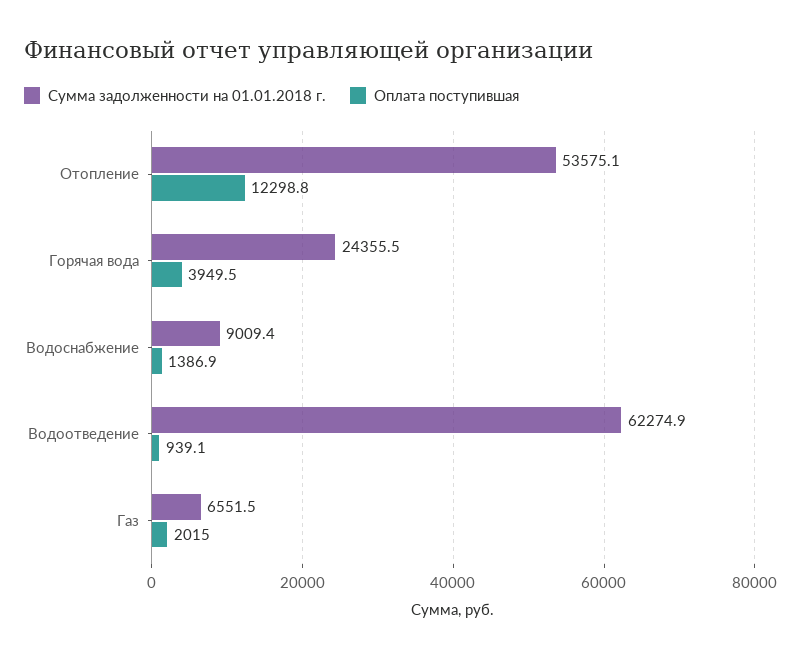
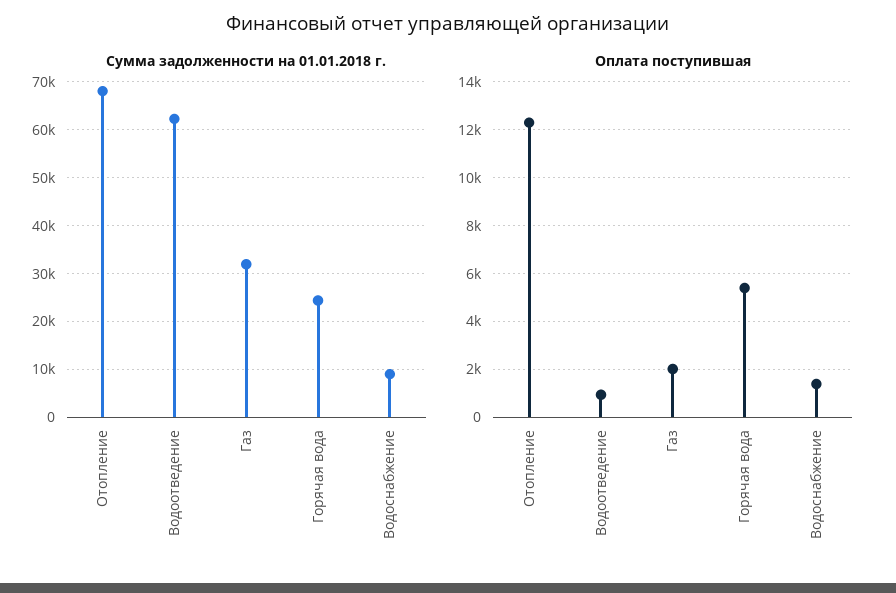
  {
    "Сумма задолженности на 01.01.2018 г.": {
-     "Отопление": 53575.1,
+     "Отопление": 68000,
      "Горячая вода": 24355.5,
      "Водоснабжение": 9009.4,
      "Водоотведение": 62274.9,
-     "Газ": 6551.5
+     "Газ": 32000
    },
    "Оплата поступившая": {
      "Отопление": 12298.8,
-     "Горячая вода": 3949.5,
+     "Горячая вода": 5500,
      "Водоснабжение": 1386.9,
      "Водоотведение": 939.1,
      "Газ": 2015
    }
  }

